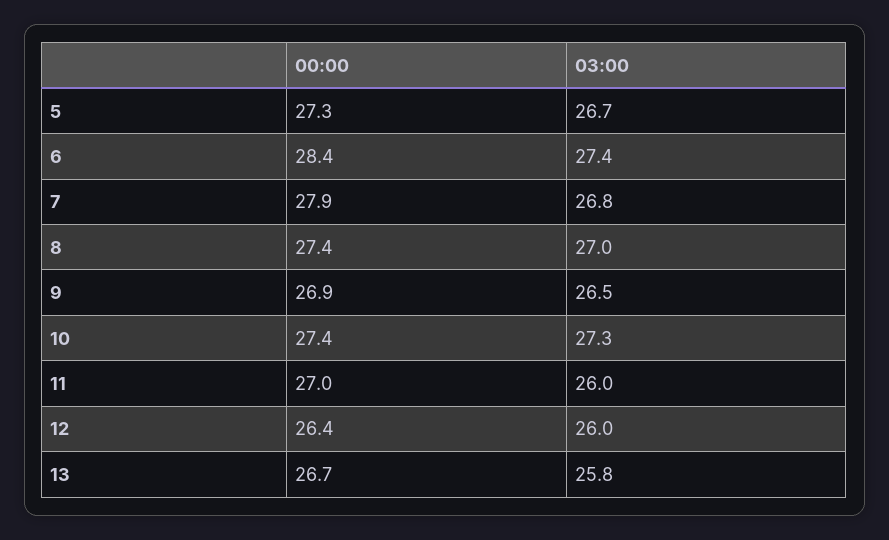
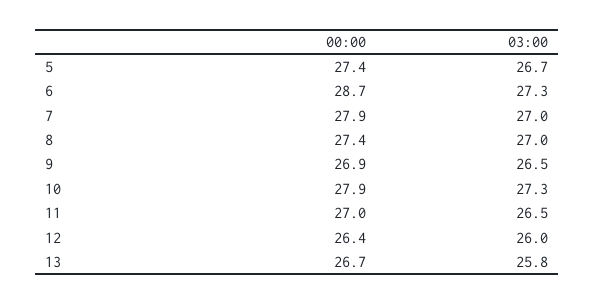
  {
    "00:00": {
-     "5": 27.3,
+     "5": 27.4,
-     "6": 28.4,
+     "6": 28.7,
      "7": 27.9,
      "8": 27.4,
      "9": 26.9,
-     "10": 27.4,
+     "10": 27.9,
      "11": 27,
      "12": 26.4,
      "13": 26.7
    },
    "03:00": {
      "5": 26.7,
-     "6": 27.4,
+     "6": 27.3,
-     "7": 26.8,
+     "7": 27,
      "8": 27,
      "9": 26.5,
      "10": 27.3,
-     "11": 26,
+     "11": 26.5,
      "12": 26,
      "13": 25.8
    }
  }

